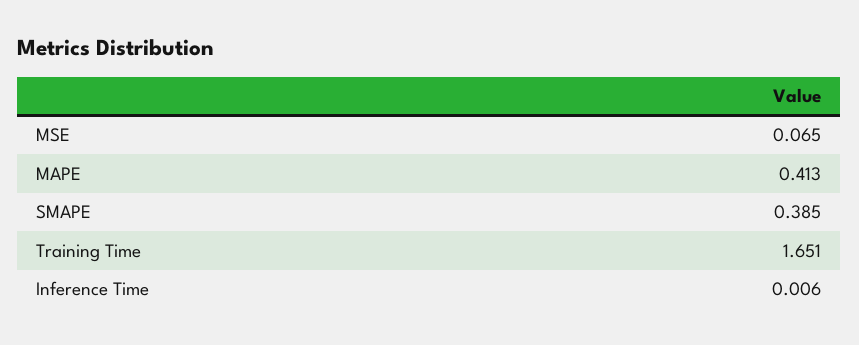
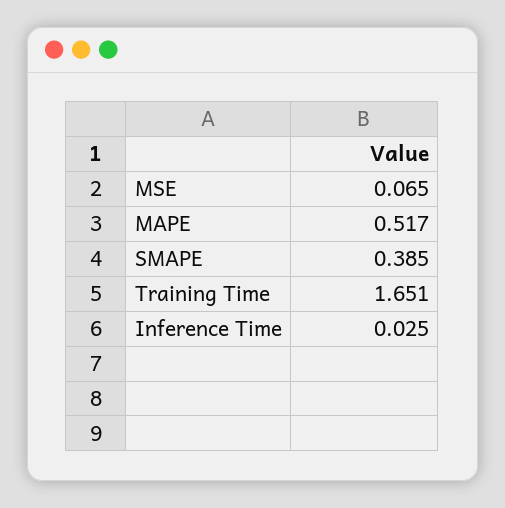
  {
    "MSE": 0.065,
-   "MAPE": 0.413,
+   "MAPE": 0.517,
    "SMAPE": 0.385,
    "Training Time": 1.651,
-   "Inference Time": 0.006
+   "Inference Time": 0.025
  }

